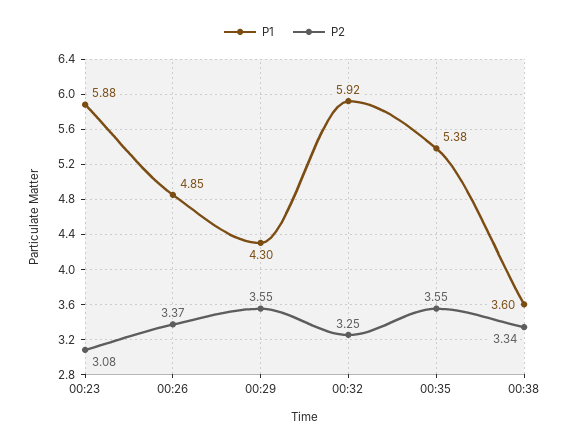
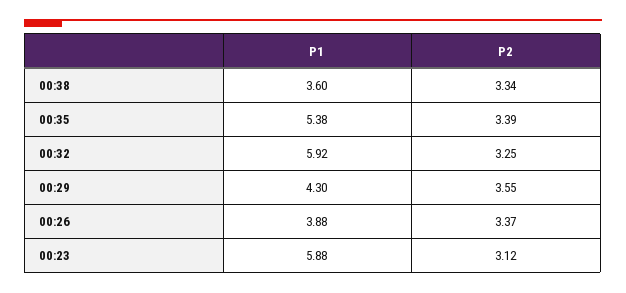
  {
    "P1": {
      "00:23": 5.88,
-     "00:26": 4.85,
+     "00:26": 3.88,
      "00:29": 4.3,
      "00:32": 5.92,
      "00:35": 5.38,
      "00:38": 3.6
    },
    "P2": {
-     "00:23": 3.08,
+     "00:23": 3.12,
      "00:26": 3.37,
      "00:29": 3.55,
      "00:32": 3.25,
-     "00:35": 3.55,
+     "00:35": 3.39,
      "00:38": 3.34
    }
  }

